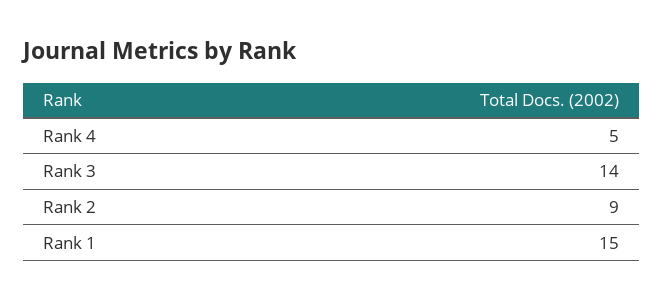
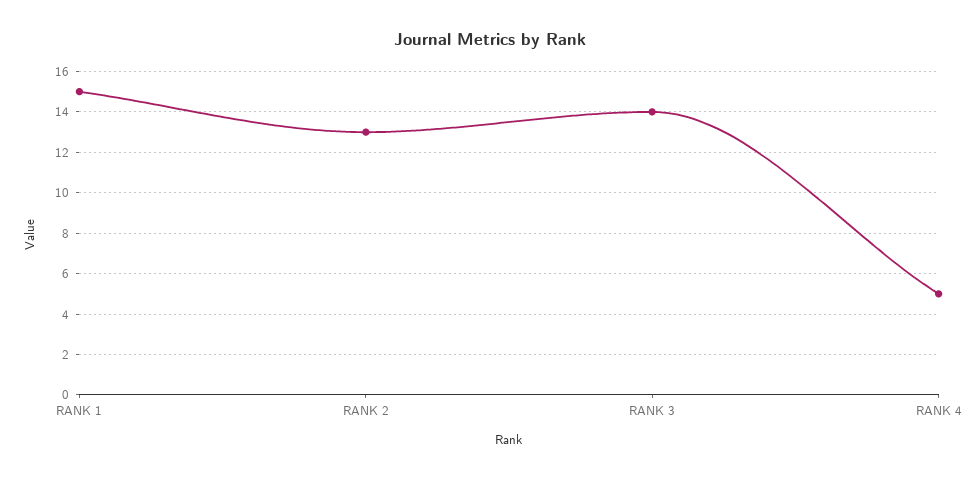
  {
    "Rank 4": 5,
    "Rank 3": 14,
-   "Rank 2": 9,
+   "Rank 2": 13,
    "Rank 1": 15
  }

